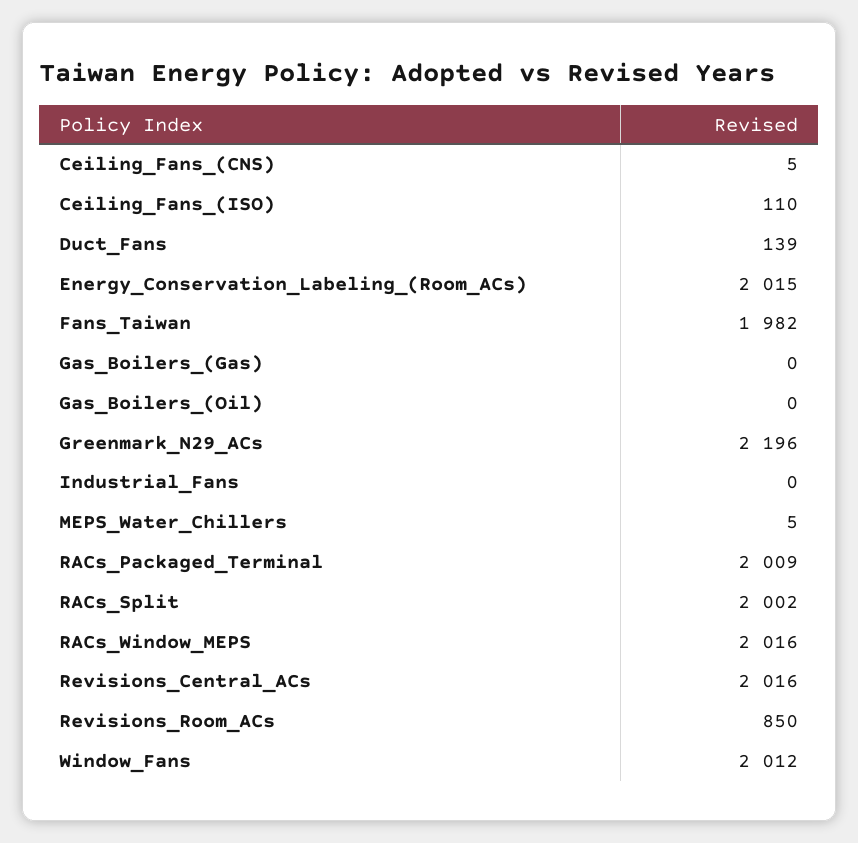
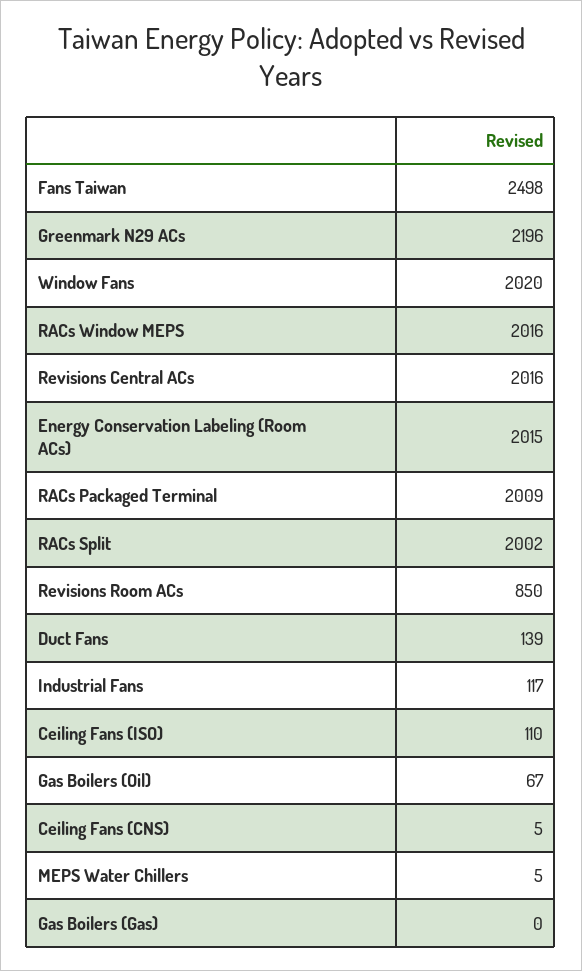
  {
    "Ceiling_Fans_(CNS)": 5,
    "Ceiling_Fans_(ISO)": 110,
    "Duct_Fans": 139,
    "Energy_Conservation_Labeling_(Room_ACs)": 2015,
-   "Fans_Taiwan": 1982,
+   "Fans_Taiwan": 2498,
    "Gas_Boilers_(Gas)": 0,
-   "Gas_Boilers_(Oil)": 0,
+   "Gas_Boilers_(Oil)": 67,
    "Greenmark_N29_ACs": 2196,
-   "Industrial_Fans": 0,
+   "Industrial_Fans": 117,
    "MEPS_Water_Chillers": 5,
    "RACs_Packaged_Terminal": 2009,
    "RACs_Split": 2002,
    "RACs_Window_MEPS": 2016,
    "Revisions_Central_ACs": 2016,
    "Revisions_Room_ACs": 850,
-   "Window_Fans": 2012
+   "Window_Fans": 2020
  }

